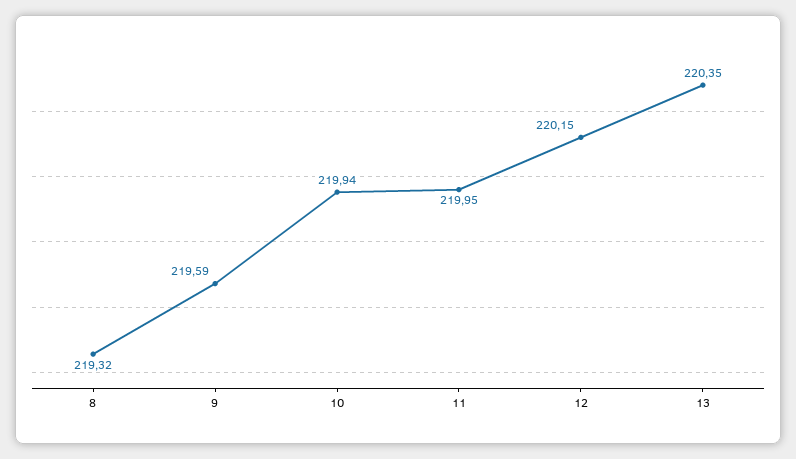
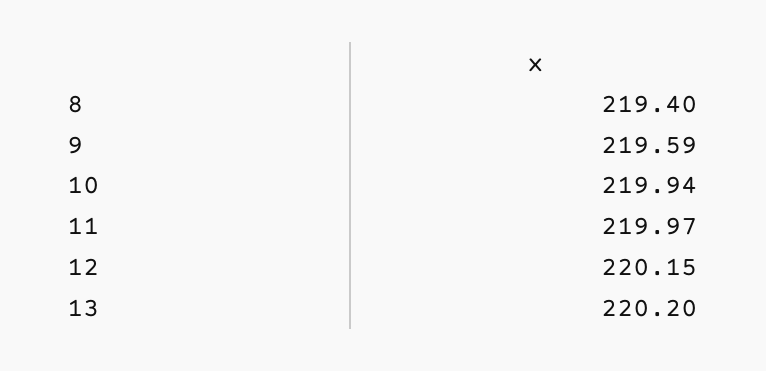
  {
-   "8": 219.32,
+   "8": 219.4,
    "9": 219.59,
    "10": 219.94,
-   "11": 219.95,
+   "11": 219.97,
    "12": 220.15,
-   "13": 220.35
+   "13": 220.2
  }

